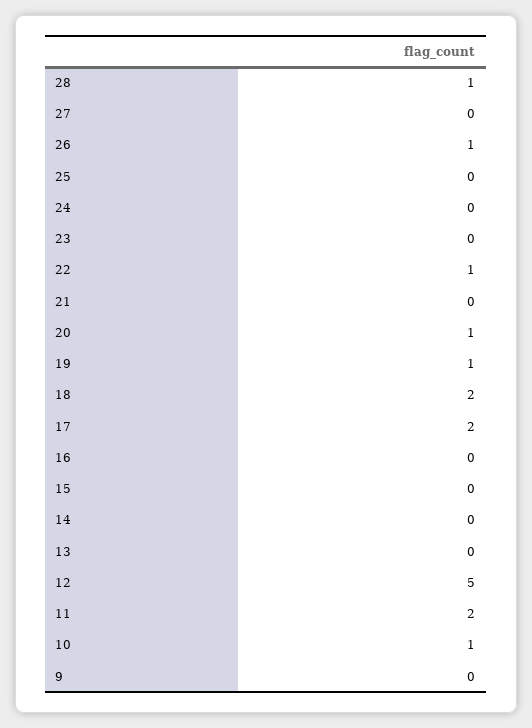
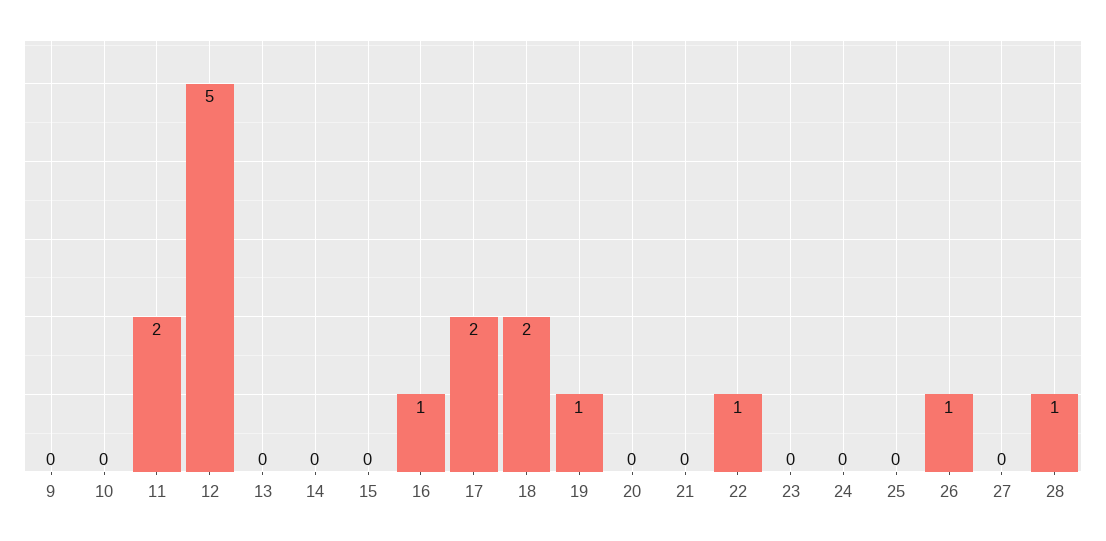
  {
    "28": 1,
    "27": 0,
    "26": 1,
    "25": 0,
    "24": 0,
    "23": 0,
    "22": 1,
    "21": 0,
-   "20": 1,
+   "20": 0,
    "19": 1,
    "18": 2,
    "17": 2,
-   "16": 0,
+   "16": 1,
    "15": 0,
    "14": 0,
    "13": 0,
    "12": 5,
    "11": 2,
-   "10": 1,
+   "10": 0,
    "9": 0
  }

